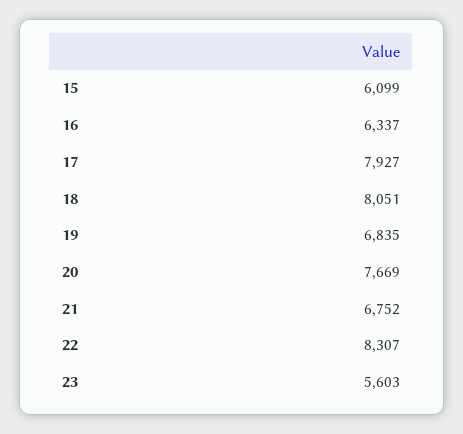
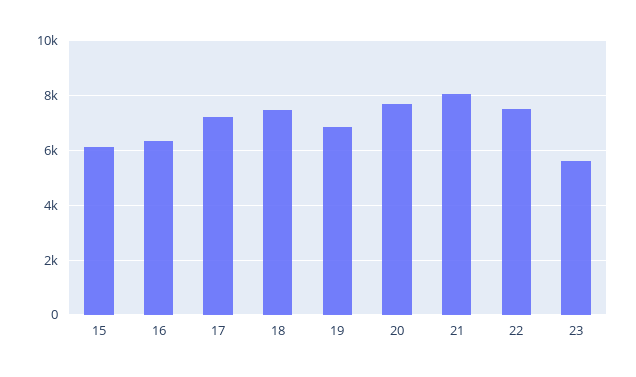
  {
    "15": 6099,
    "16": 6337,
-   "17": 7927,
+   "17": 7250,
-   "18": 8051,
+   "18": 7500,
    "19": 6835,
    "20": 7669,
-   "21": 6752,
+   "21": 8000,
-   "22": 8307,
+   "22": 7500,
    "23": 5603
  }

